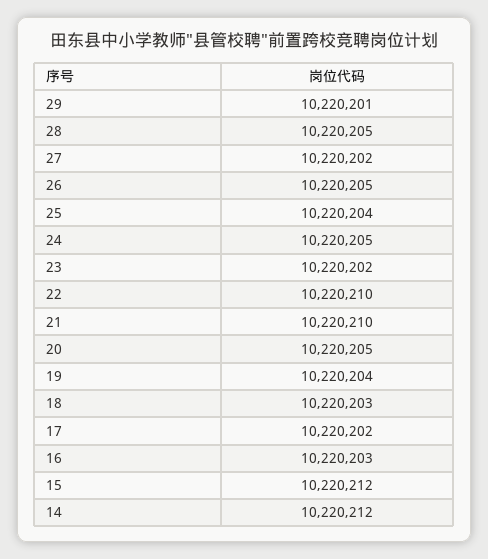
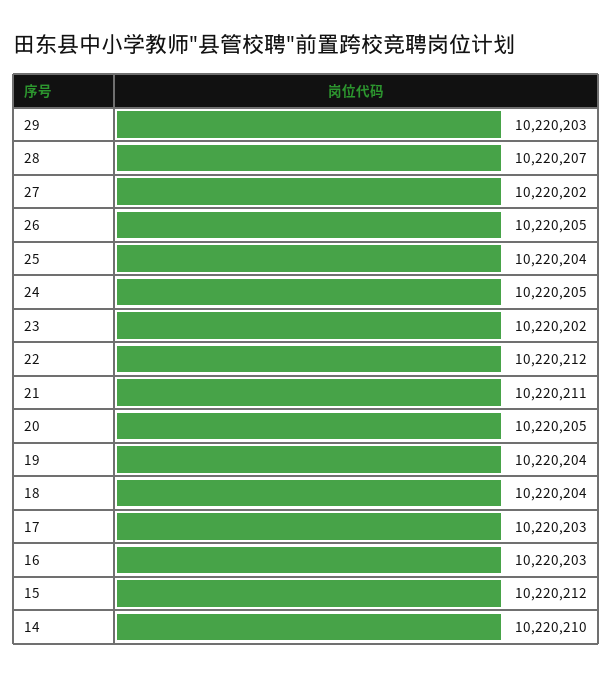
  {
-   "29": 10220201,
+   "29": 10220203,
-   "28": 10220205,
+   "28": 10220207,
    "27": 10220202,
    "26": 10220205,
    "25": 10220204,
    "24": 10220205,
    "23": 10220202,
-   "22": 10220210,
+   "22": 10220212,
-   "21": 10220210,
+   "21": 10220211,
    "20": 10220205,
    "19": 10220204,
-   "18": 10220203,
+   "18": 10220204,
-   "17": 10220202,
+   "17": 10220203,
    "16": 10220203,
    "15": 10220212,
-   "14": 10220212
+   "14": 10220210
  }

